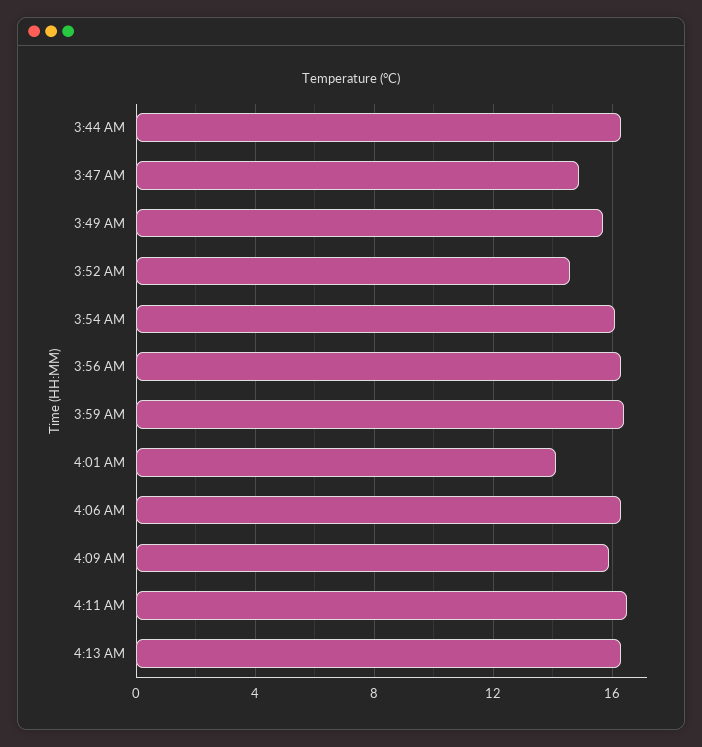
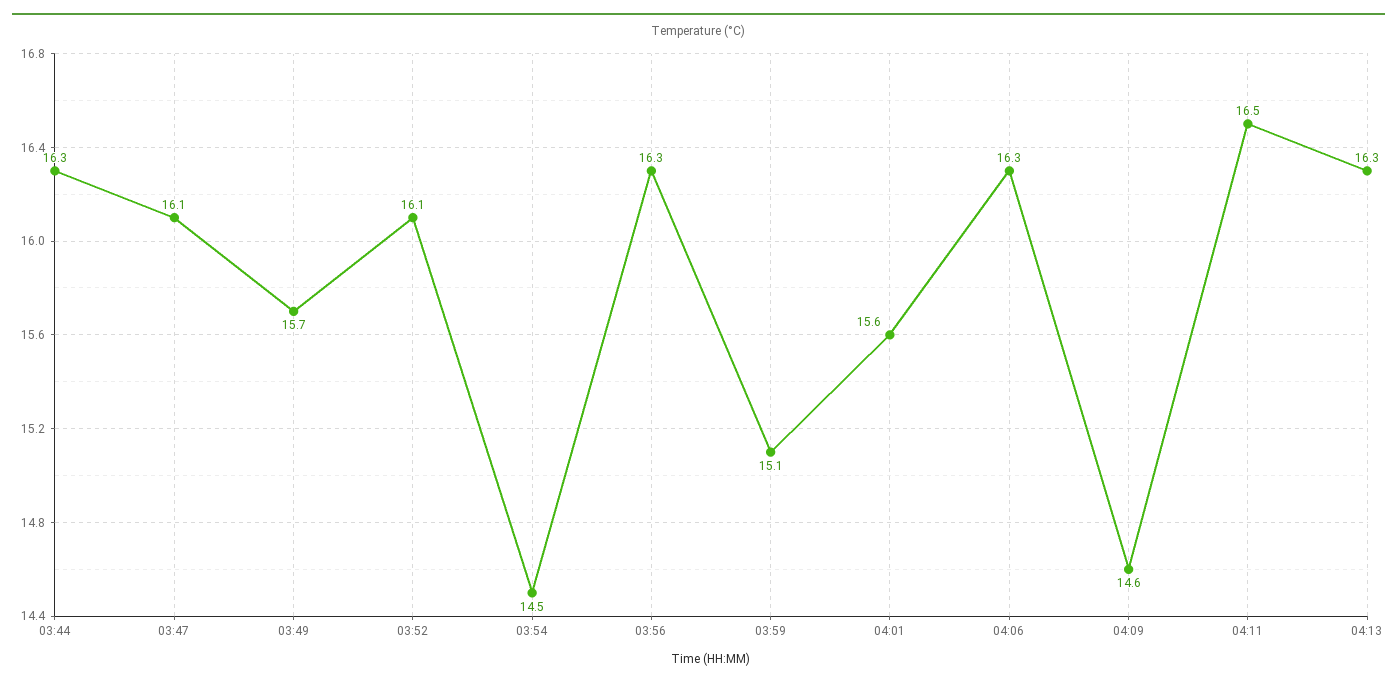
  {
    "3:44 AM": 16.3,
-   "3:47 AM": 15,
+   "3:47 AM": 16.1,
    "3:49 AM": 15.7,
-   "3:52 AM": 14.5,
+   "3:52 AM": 16.1,
-   "3:54 AM": 16,
+   "3:54 AM": 14.5,
    "3:56 AM": 16.3,
-   "3:59 AM": 16.5,
+   "3:59 AM": 15.1,
-   "4:01 AM": 14,
+   "4:01 AM": 15.6,
    "4:06 AM": 16.3,
-   "4:09 AM": 16,
+   "4:09 AM": 14.6,
    "4:11 AM": 16.5,
    "4:13 AM": 16.3
  }

